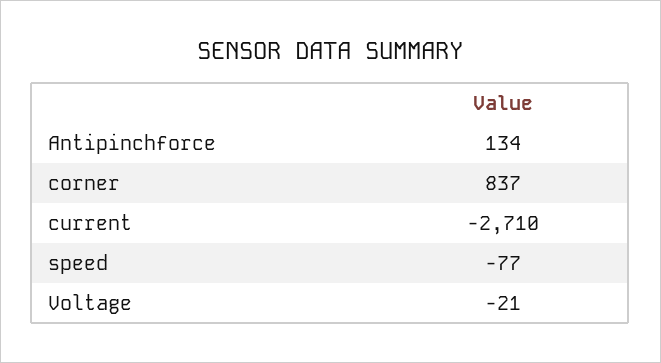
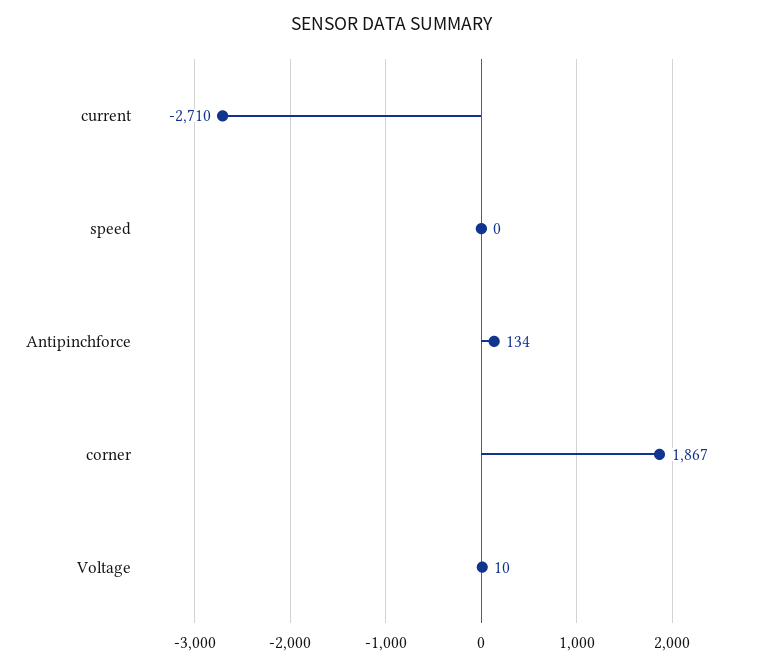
  {
    "Antipinchforce": 134,
-   "corner": 837,
+   "corner": 1867,
    "current": -2710,
-   "speed": -77,
+   "speed": 0,
-   "Voltage": -21
+   "Voltage": 10
  }

